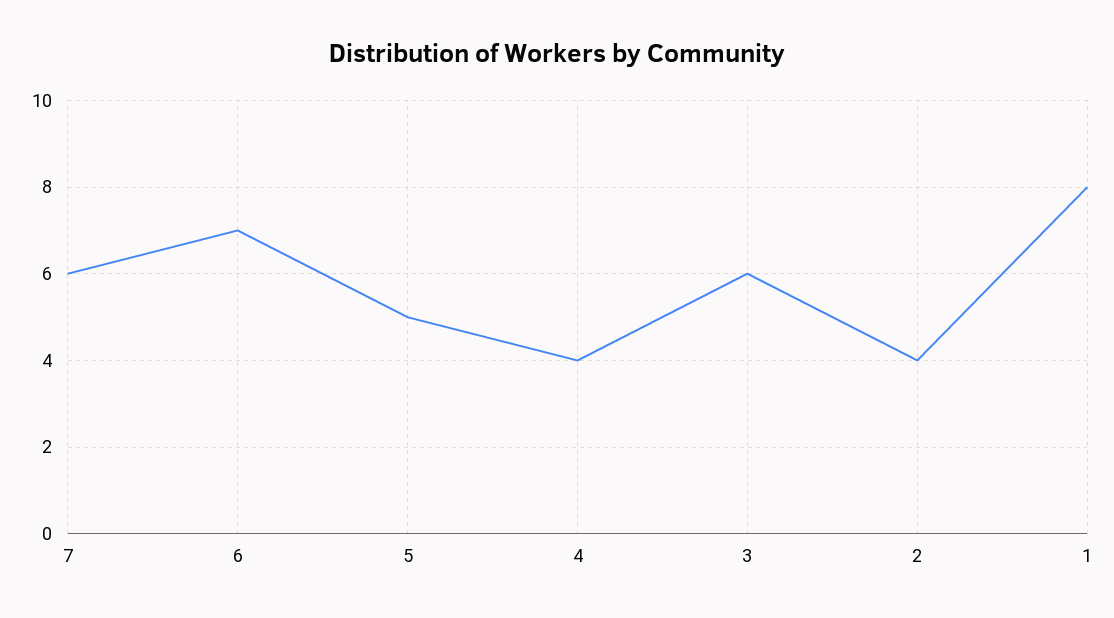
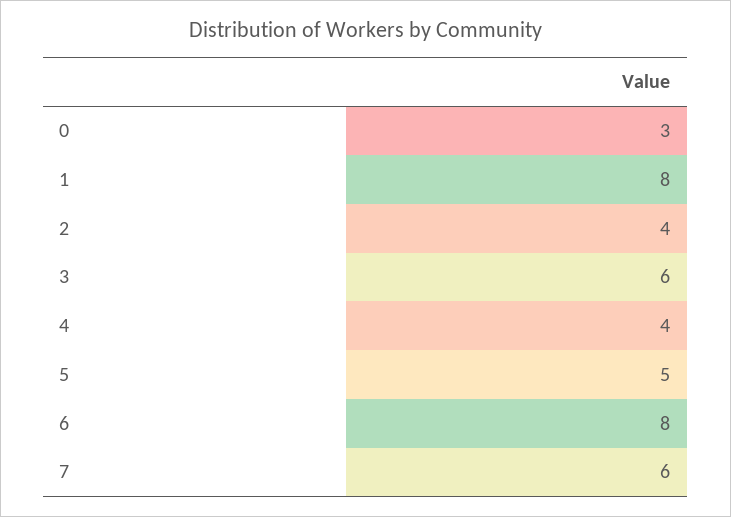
  {
    "7": 6,
-   "6": 7,
+   "6": 8,
    "5": 5,
    "4": 4,
    "3": 6,
    "2": 4,
-   "1": 8
+   "1": 8,
+   "0": 3
  }

